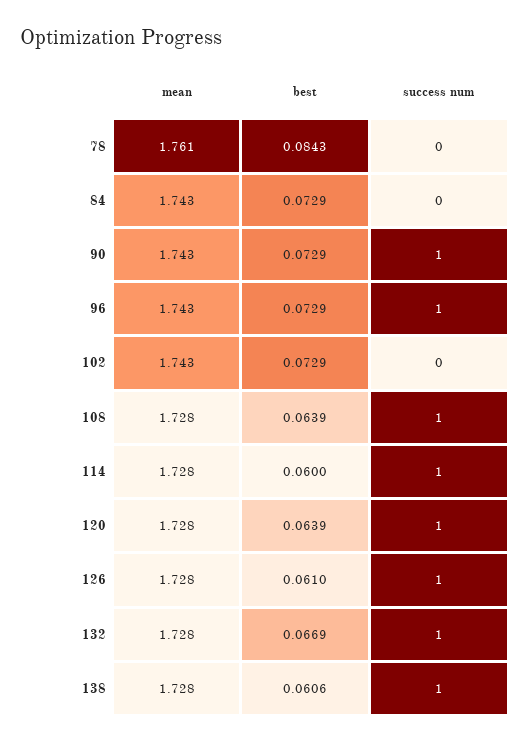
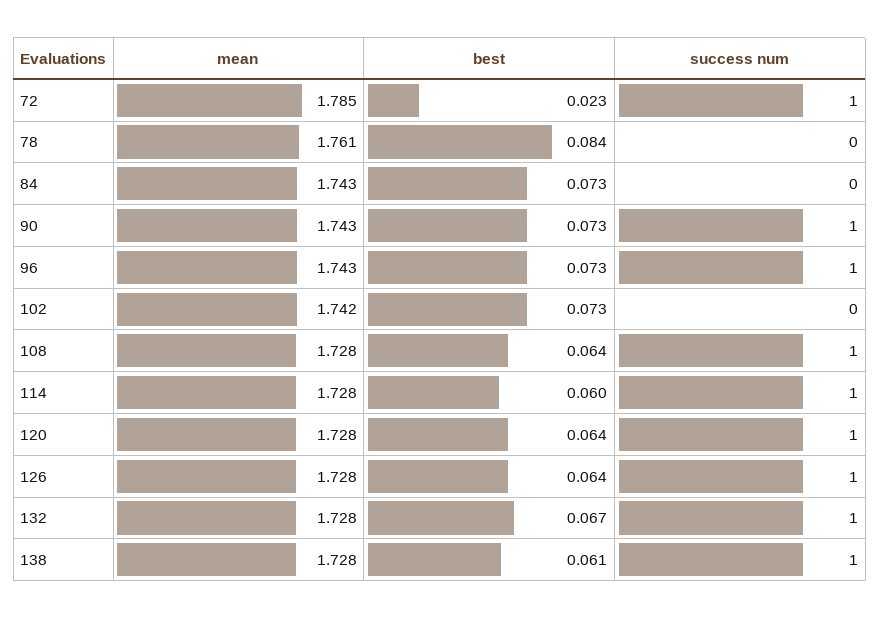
  {
    "mean": {
      "78": 1.761,
      "84": 1.743,
      "90": 1.743,
      "96": 1.743,
-     "102": 1.743,
+     "102": 1.742,
      "108": 1.728,
      "114": 1.728,
      "120": 1.728,
      "126": 1.728,
      "132": 1.728,
-     "138": 1.728
+     "138": 1.728,
+     "72": 1.785
    },
    "best": {
      "78": 0.0843,
      "84": 0.0729,
      "90": 0.0729,
      "96": 0.0729,
      "102": 0.0729,
      "108": 0.0639,
      "114": 0.06,
      "120": 0.0639,
-     "126": 0.061,
+     "126": 0.064,
      "132": 0.0669,
-     "138": 0.0606
+     "138": 0.0606,
+     "72": 0.023
    },
    "success num": {
      "78": 0,
      "84": 0,
      "90": 1,
      "96": 1,
      "102": 0,
      "108": 1,
      "114": 1,
      "120": 1,
      "126": 1,
      "132": 1,
-     "138": 1
+     "138": 1,
+     "72": 1
    }
  }

